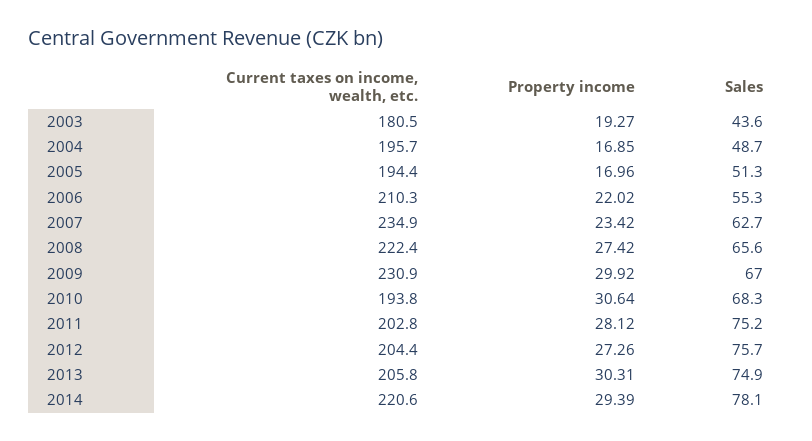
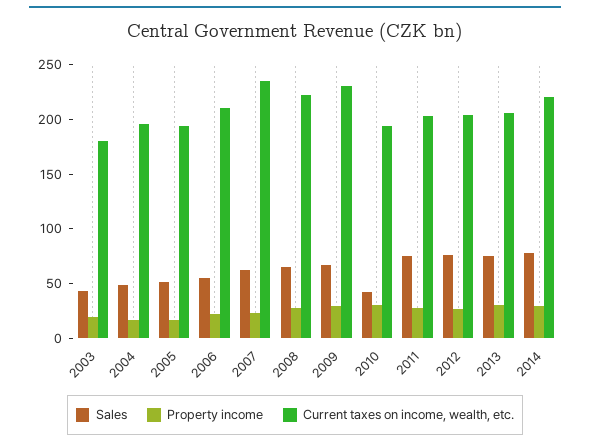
  {
    "Current taxes on income, wealth, etc.": {
      "2003": 180.5,
      "2004": 195.7,
      "2005": 194.4,
      "2006": 210.3,
      "2007": 234.9,
      "2008": 222.4,
      "2009": 230.9,
      "2010": 193.8,
      "2011": 202.8,
      "2012": 204.4,
      "2013": 205.8,
      "2014": 220.6
    },
    "Property income": {
      "2003": 19.27,
      "2004": 16.85,
      "2005": 16.96,
      "2006": 22.02,
      "2007": 23.42,
      "2008": 27.42,
      "2009": 29.92,
      "2010": 30.64,
      "2011": 28.12,
      "2012": 27.26,
      "2013": 30.31,
      "2014": 29.39
    },
    "Sales": {
      "2003": 43.6,
      "2004": 48.7,
      "2005": 51.3,
      "2006": 55.3,
      "2007": 62.7,
      "2008": 65.6,
      "2009": 67,
-     "2010": 68.3,
+     "2010": 40,
      "2011": 75.2,
      "2012": 75.7,
      "2013": 74.9,
      "2014": 78.1
    }
  }

